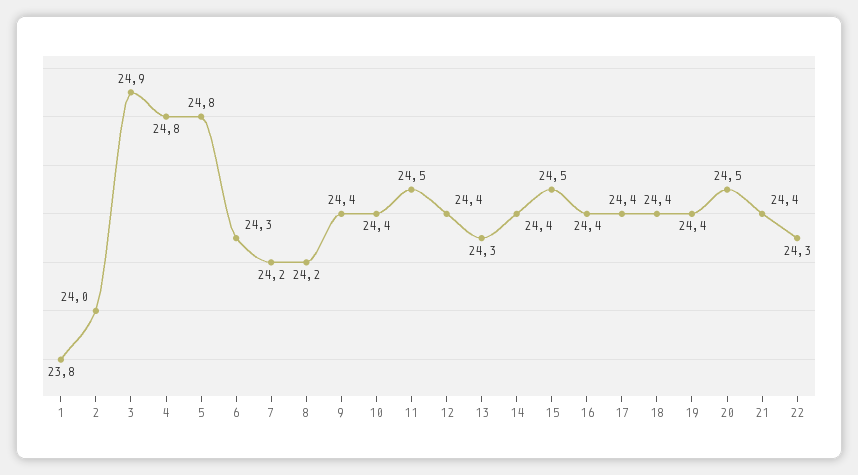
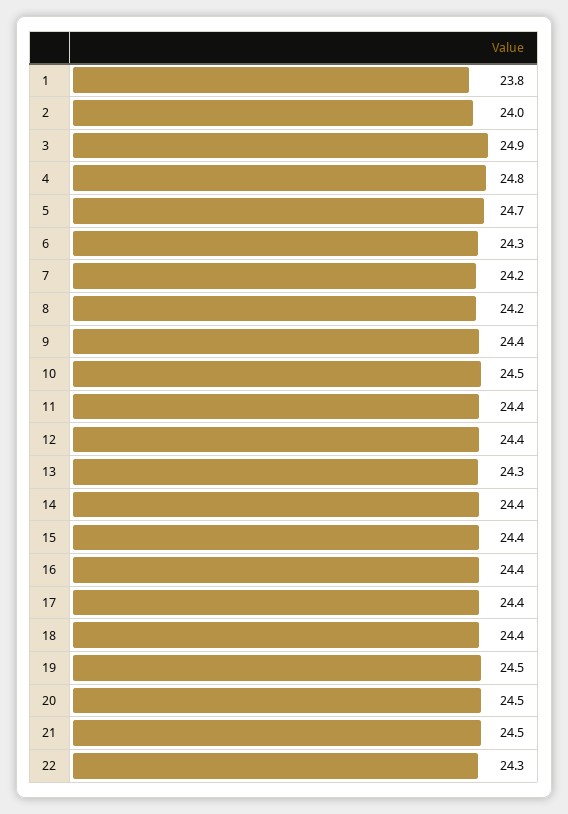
  {
    "1": 23.8,
    "2": 24,
    "3": 24.9,
    "4": 24.8,
-   "5": 24.8,
+   "5": 24.7,
    "6": 24.3,
    "7": 24.2,
    "8": 24.2,
    "9": 24.4,
-   "10": 24.4,
+   "10": 24.5,
-   "11": 24.5,
+   "11": 24.4,
    "12": 24.4,
    "13": 24.3,
    "14": 24.4,
-   "15": 24.5,
+   "15": 24.4,
    "16": 24.4,
    "17": 24.4,
    "18": 24.4,
-   "19": 24.4,
+   "19": 24.5,
    "20": 24.5,
-   "21": 24.4,
+   "21": 24.5,
    "22": 24.3
  }

